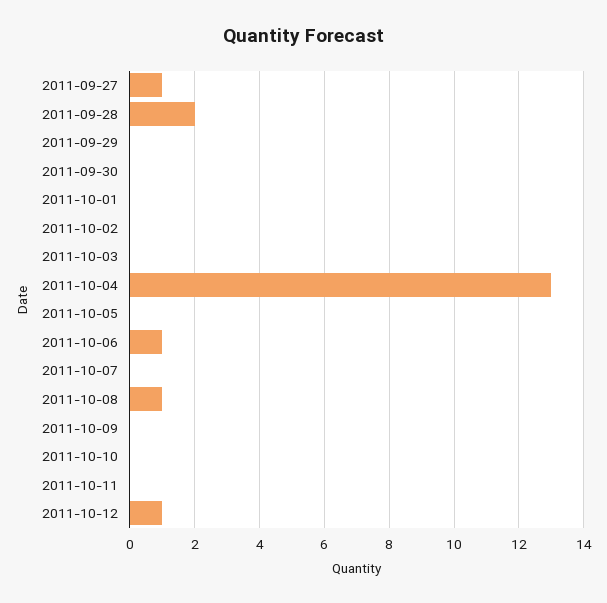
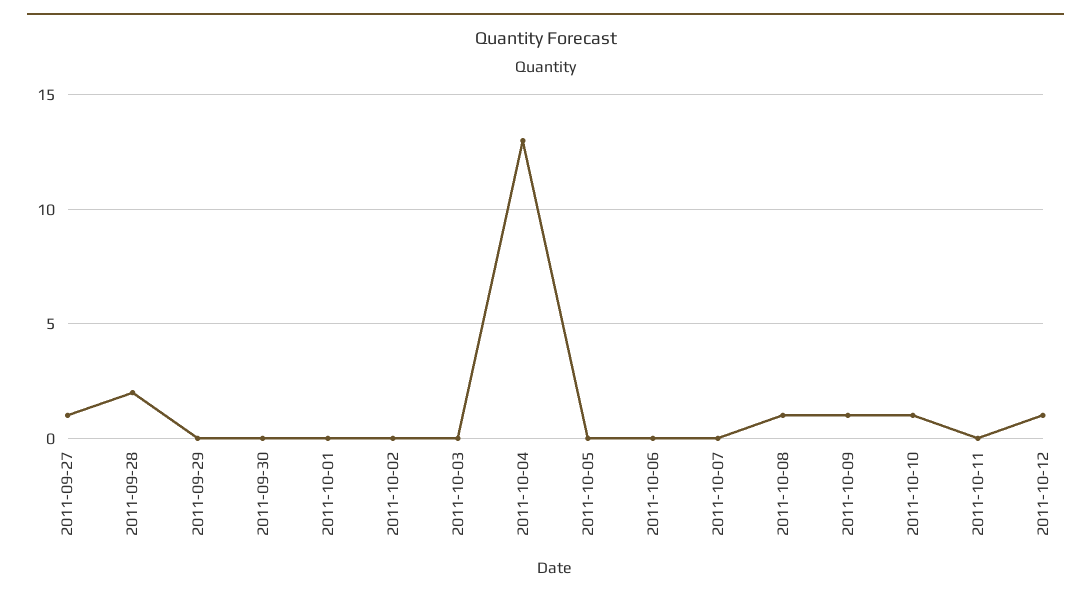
  {
    "2011-09-27": 1,
    "2011-09-28": 2,
    "2011-09-29": 0,
    "2011-09-30": 0,
    "2011-10-01": 0,
    "2011-10-02": 0,
    "2011-10-03": 0,
    "2011-10-04": 13,
    "2011-10-05": 0,
-   "2011-10-06": 1,
+   "2011-10-06": 0,
    "2011-10-07": 0,
    "2011-10-08": 1,
-   "2011-10-09": 0,
+   "2011-10-09": 1,
-   "2011-10-10": 0,
+   "2011-10-10": 1,
    "2011-10-11": 0,
    "2011-10-12": 1
  }

